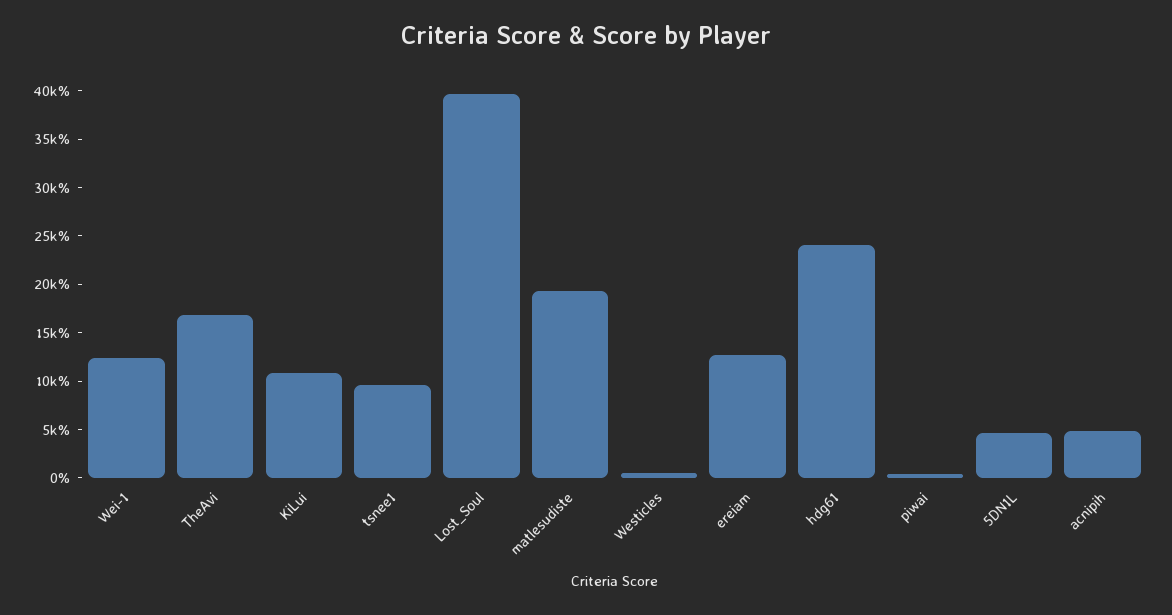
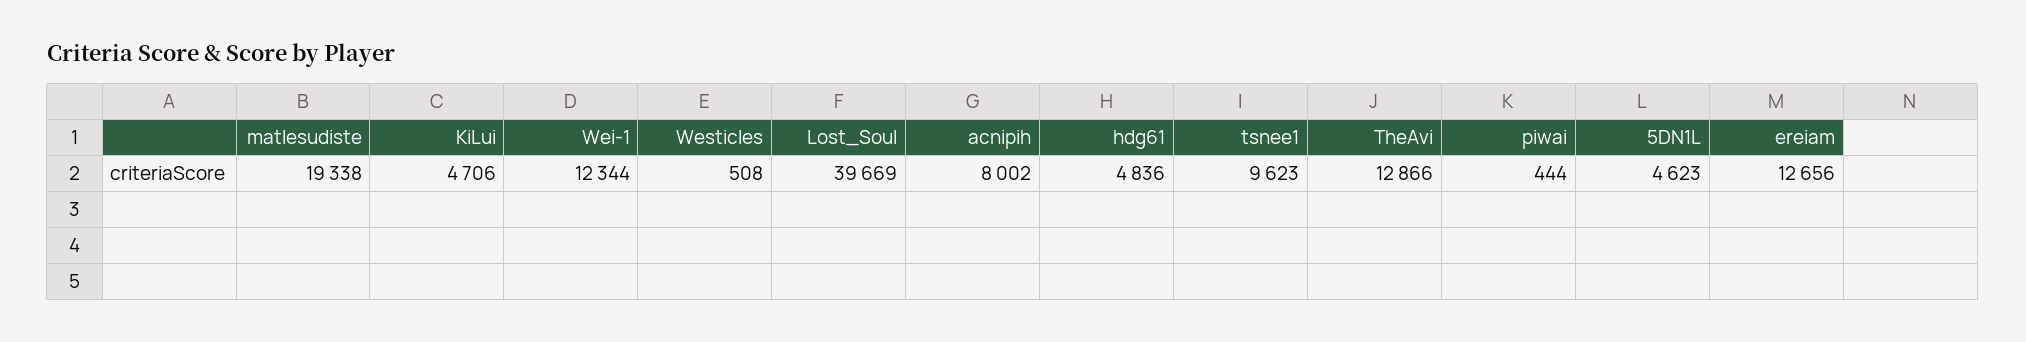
  {
    "Wei-1": 12344,
-   "TheAvi": 17000,
+   "TheAvi": 12866,
-   "KiLui": 11000,
+   "KiLui": 4706,
    "tsnee1": 9623,
    "Lost_Soul": 39669,
    "matlesudiste": 19338,
    "Westicles": 508,
    "ereiam": 12656,
-   "hdg61": 24000,
+   "hdg61": 4836,
    "piwai": 444,
    "5DN1L": 4623,
-   "acnipih": 5000
+   "acnipih": 8002
  }

